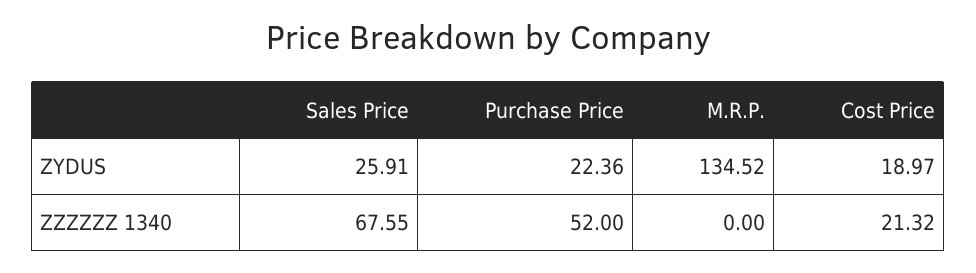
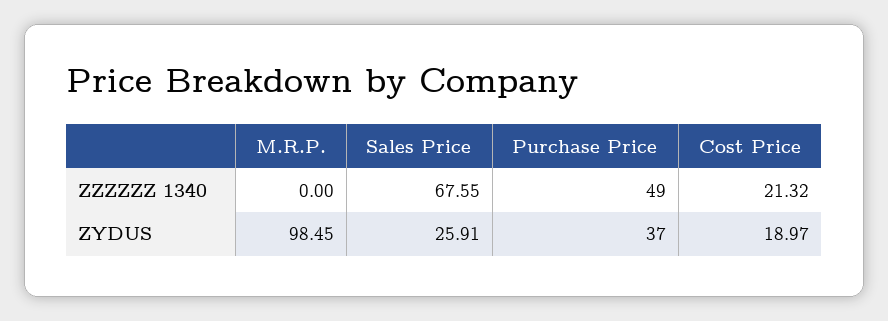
  {
    "Sales Price": {
      "ZYDUS": 25.91,
      "ZZZZZZ 1340": 67.55
    },
    "Purchase Price": {
-     "ZYDUS": 22.36,
+     "ZYDUS": 37,
-     "ZZZZZZ 1340": 52
+     "ZZZZZZ 1340": 49
    },
    "M.R.P.": {
-     "ZYDUS": 134.52,
+     "ZYDUS": 98.45,
      "ZZZZZZ 1340": 0
    },
    "Cost Price": {
      "ZYDUS": 18.97,
      "ZZZZZZ 1340": 21.32
    }
  }

